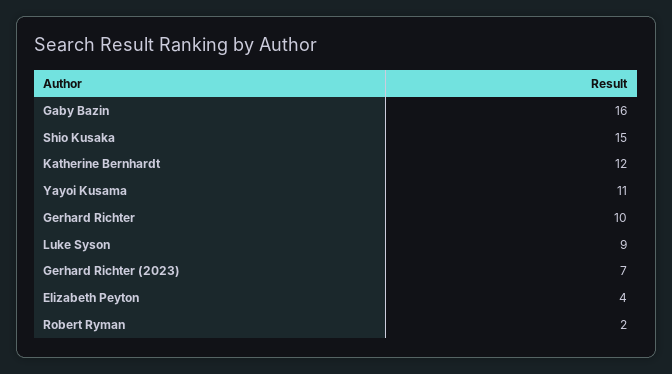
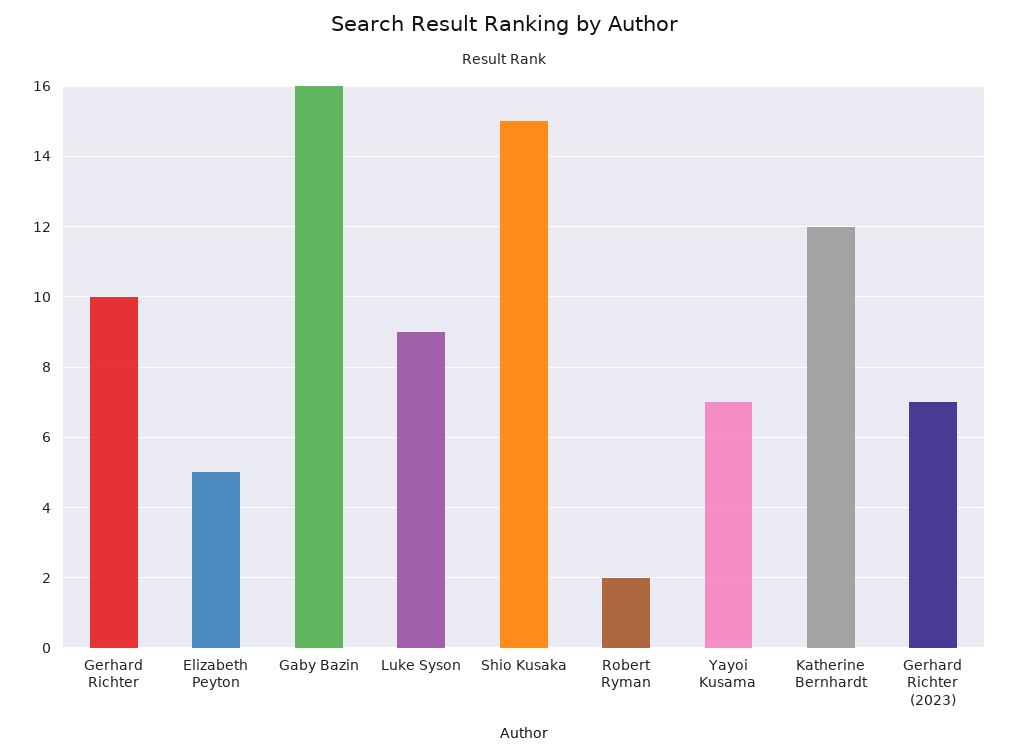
  {
    "Gaby Bazin": 16,
    "Shio Kusaka": 15,
    "Katherine Bernhardt": 12,
-   "Yayoi Kusama": 11,
+   "Yayoi Kusama": 7,
    "Gerhard Richter": 10,
    "Luke Syson": 9,
    "Gerhard Richter (2023)": 7,
-   "Elizabeth Peyton": 4,
+   "Elizabeth Peyton": 5,
    "Robert Ryman": 2
  }

